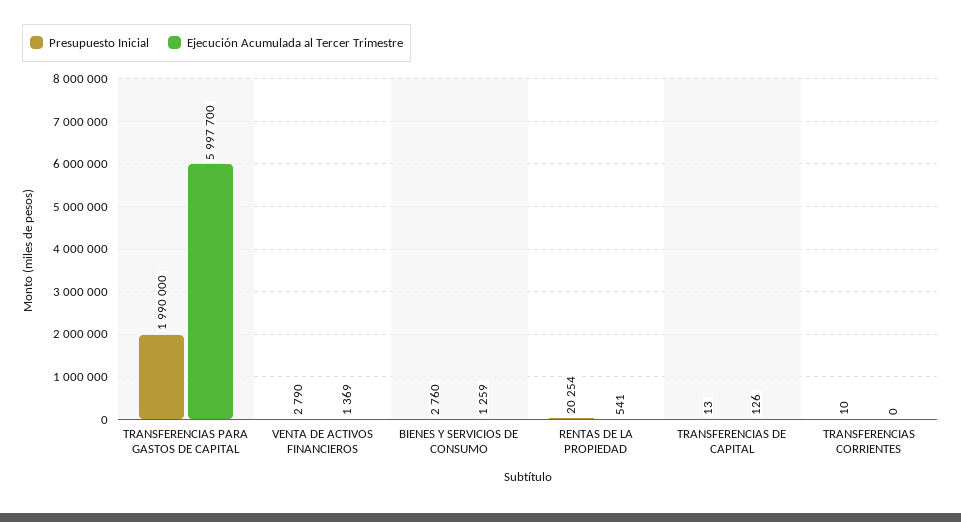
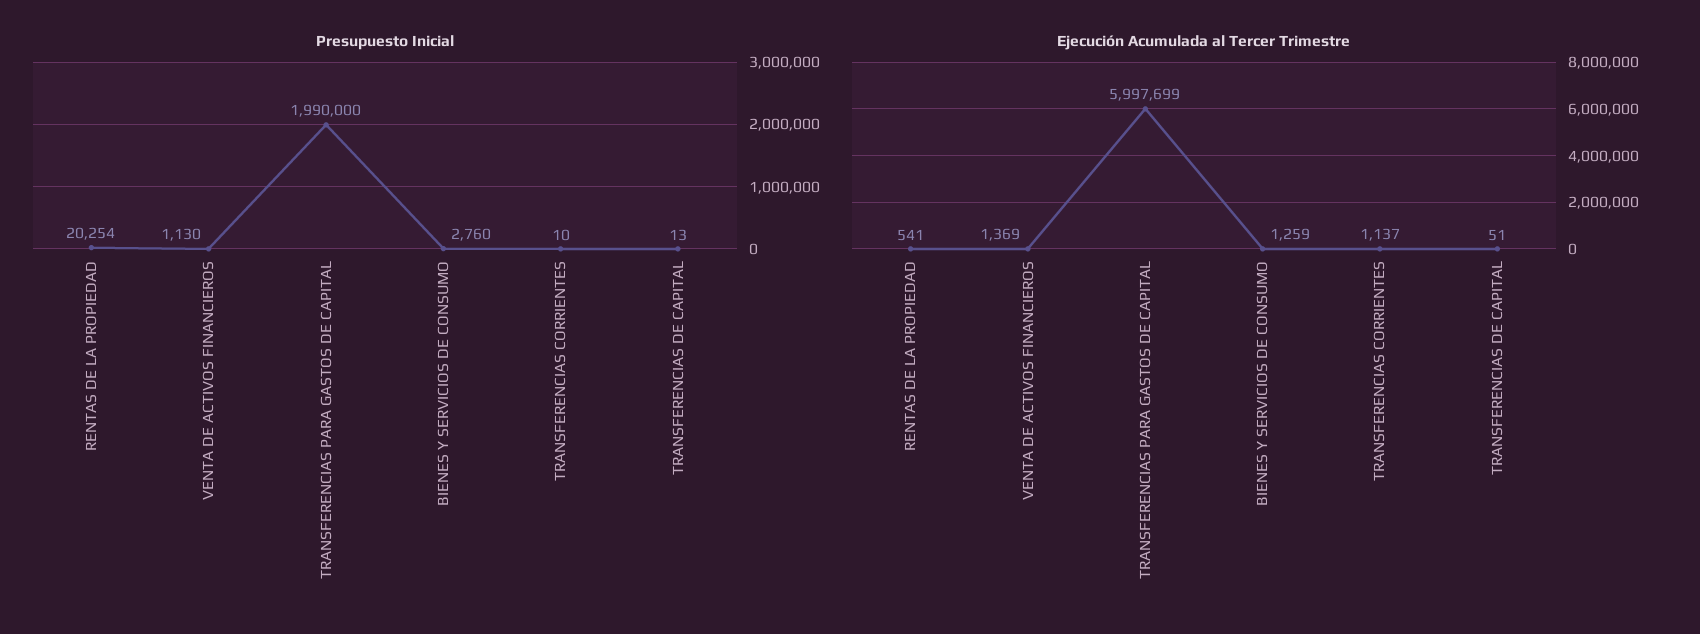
  {
    "Presupuesto Inicial": {
      "TRANSFERENCIAS PARA GASTOS DE CAPITAL": 1990000,
-     "VENTA DE ACTIVOS FINANCIEROS": 2790,
+     "VENTA DE ACTIVOS FINANCIEROS": 1130,
      "BIENES Y SERVICIOS DE CONSUMO": 2760,
      "RENTAS DE LA PROPIEDAD": 20254,
      "TRANSFERENCIAS DE CAPITAL": 13,
      "TRANSFERENCIAS CORRIENTES": 10
    },
    "Ejecución Acumulada al Tercer Trimestre": {
-     "TRANSFERENCIAS PARA GASTOS DE CAPITAL": 5997700,
+     "TRANSFERENCIAS PARA GASTOS DE CAPITAL": 5997699,
      "VENTA DE ACTIVOS FINANCIEROS": 1369,
      "BIENES Y SERVICIOS DE CONSUMO": 1259,
      "RENTAS DE LA PROPIEDAD": 541,
-     "TRANSFERENCIAS DE CAPITAL": 126,
+     "TRANSFERENCIAS DE CAPITAL": 51,
-     "TRANSFERENCIAS CORRIENTES": 0
+     "TRANSFERENCIAS CORRIENTES": 1137
    }
  }

